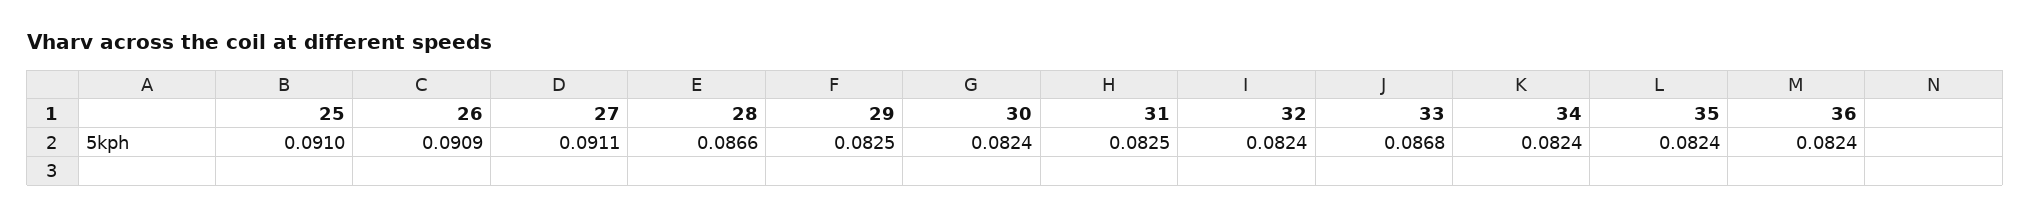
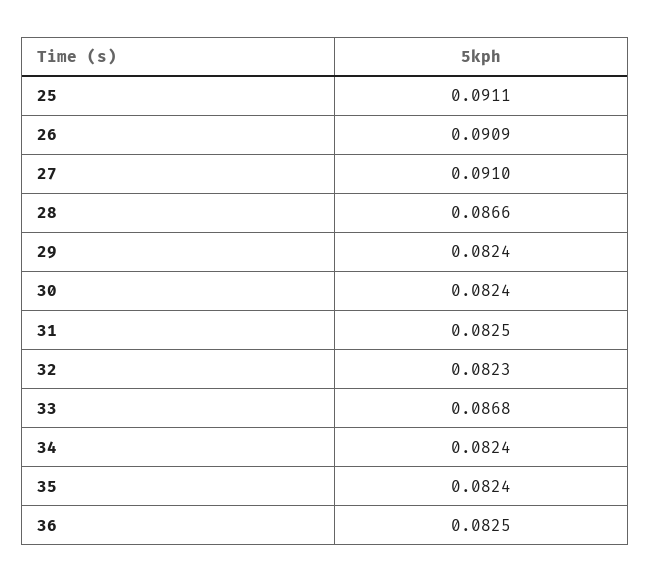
  {
-   "25": 0.091,
+   "25": 0.0911,
    "26": 0.0909,
-   "27": 0.0911,
+   "27": 0.091,
    "28": 0.0866,
-   "29": 0.0825,
+   "29": 0.0824,
    "30": 0.0824,
    "31": 0.0825,
-   "32": 0.0824,
+   "32": 0.0823,
    "33": 0.0868,
    "34": 0.0824,
    "35": 0.0824,
-   "36": 0.0824
+   "36": 0.0825
  }

